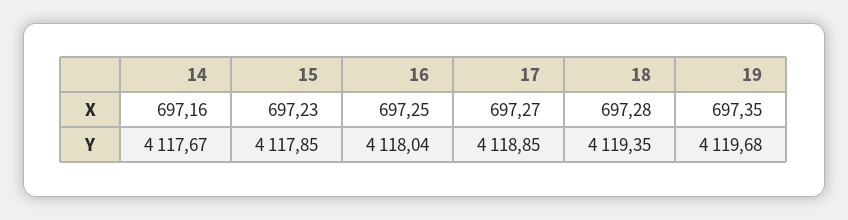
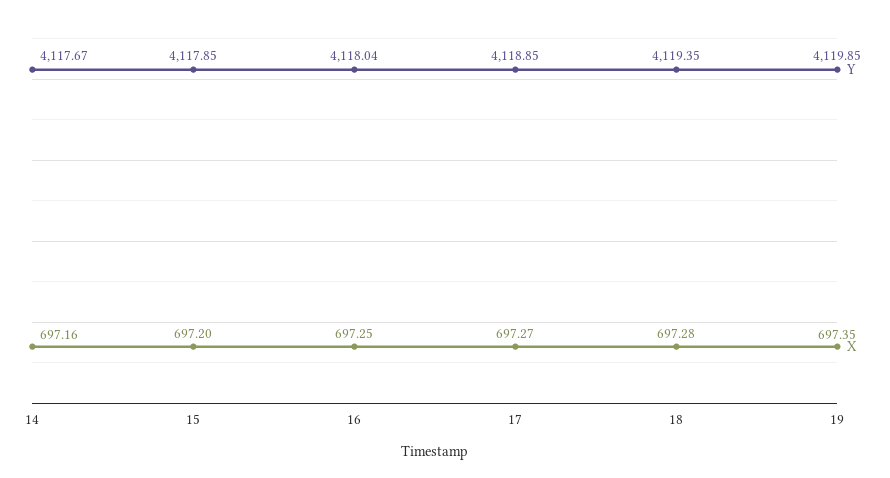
  {
    "X": {
      "14": 697.16,
-     "15": 697.23,
+     "15": 697.2,
      "16": 697.25,
      "17": 697.27,
      "18": 697.28,
      "19": 697.35
    },
    "Y": {
      "14": 4117.67,
      "15": 4117.85,
      "16": 4118.04,
      "17": 4118.85,
      "18": 4119.35,
-     "19": 4119.68
+     "19": 4119.85
    }
  }

